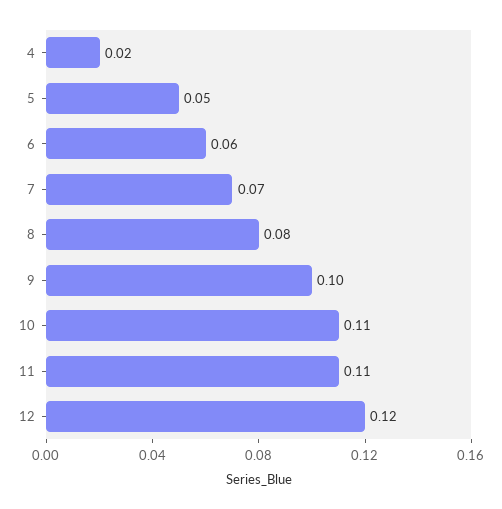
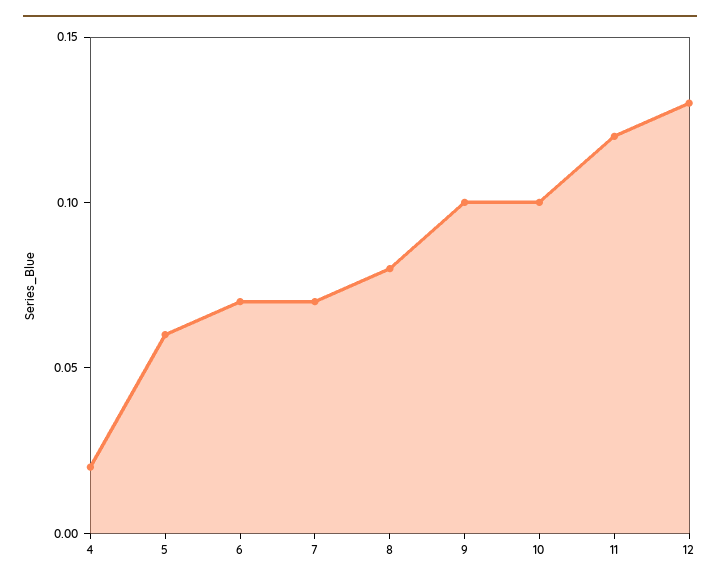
  {
    "4": 0.02,
-   "5": 0.05,
+   "5": 0.06,
-   "6": 0.06,
+   "6": 0.07,
    "7": 0.07,
    "8": 0.08,
    "9": 0.1,
-   "10": 0.11,
+   "10": 0.1,
-   "11": 0.11,
+   "11": 0.12,
-   "12": 0.12
+   "12": 0.13
  }

